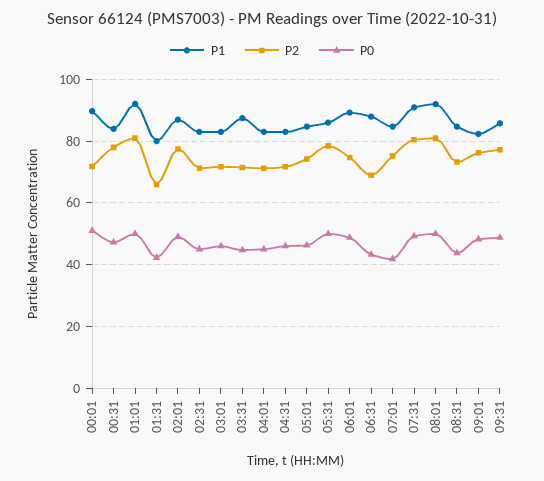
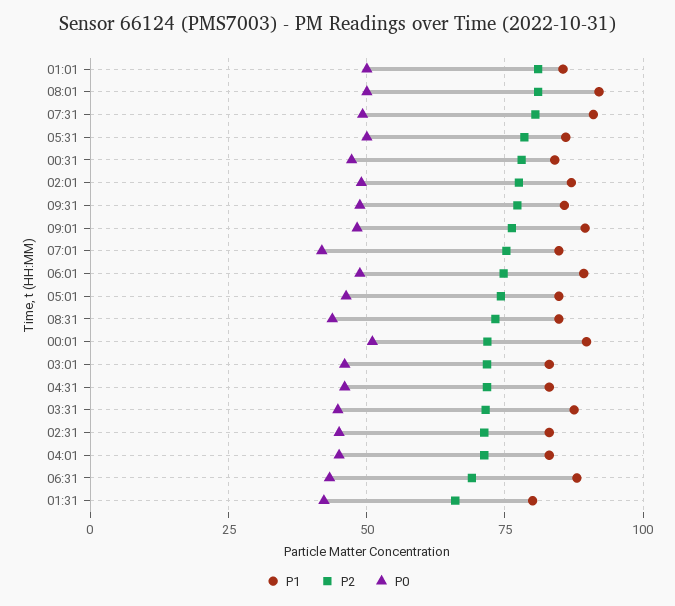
  {
    "P1": {
      "00:01": 90,
      "00:31": 84,
-     "01:01": 92,
+     "01:01": 85,
      "01:31": 80,
      "02:01": 88,
      "02:31": 84,
      "03:01": 84,
      "03:31": 88,
      "04:01": 84,
      "04:31": 84,
      "05:01": 84,
      "05:31": 86,
      "06:01": 90,
      "06:31": 88,
      "07:01": 84,
      "07:31": 92,
      "08:01": 92,
      "08:31": 84,
-     "09:01": 82,
+     "09:01": 90,
      "09:31": 86
    },
    "P2": {
      "00:01": 72,
      "00:31": 78,
      "01:01": 82,
      "01:31": 66,
      "02:01": 78,
      "02:31": 72,
      "03:01": 72,
      "03:31": 72,
      "04:01": 72,
      "04:31": 72,
      "05:01": 74,
      "05:31": 78,
      "06:01": 74,
      "06:31": 70,
      "07:01": 76,
      "07:31": 80,
      "08:01": 82,
      "08:31": 74,
      "09:01": 76,
      "09:31": 78
    },
    "P0": {
      "00:01": 52,
      "00:31": 48,
      "01:01": 50,
      "01:31": 42,
      "02:01": 50,
      "02:31": 46,
      "03:01": 46,
      "03:31": 44,
      "04:01": 46,
      "04:31": 46,
      "05:01": 46,
      "05:31": 50,
      "06:01": 48,
      "06:31": 44,
      "07:01": 42,
      "07:31": 50,
      "08:01": 50,
      "08:31": 44,
      "09:01": 48,
      "09:31": 48
    }
  }

